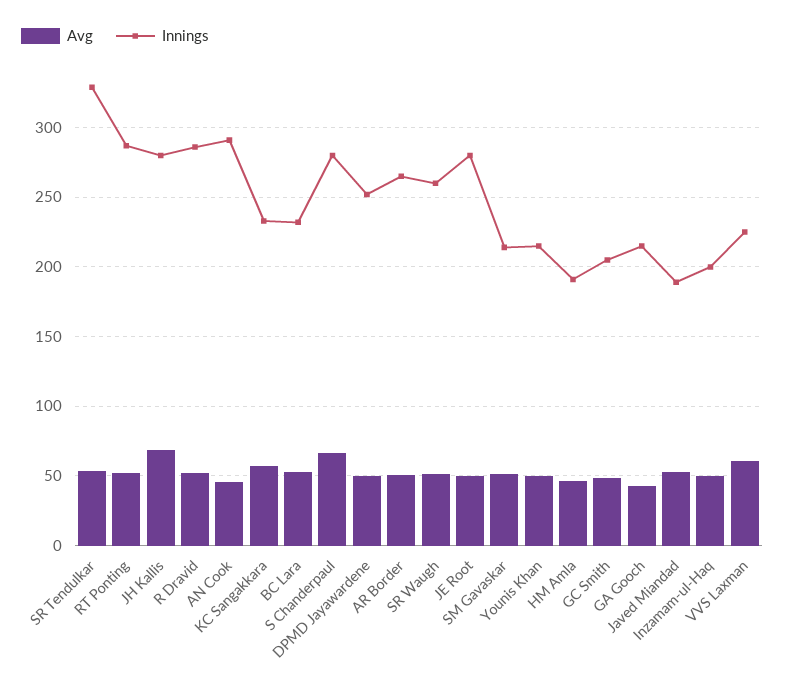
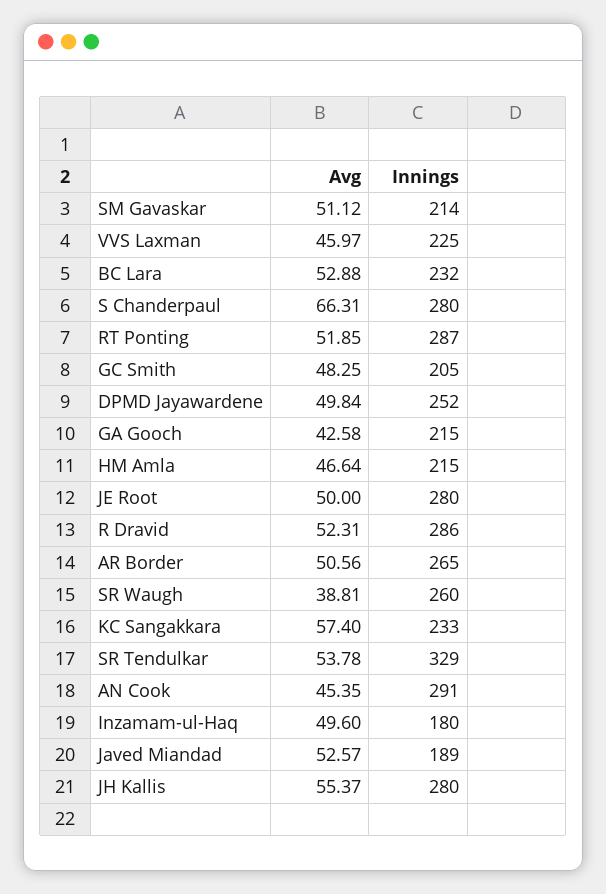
  {
    "Avg": {
      "SR Tendulkar": 53.78,
      "RT Ponting": 51.85,
-     "JH Kallis": 70,
+     "JH Kallis": 55.37,
      "R Dravid": 52.31,
      "AN Cook": 45.35,
      "KC Sangakkara": 57.4,
      "BC Lara": 52.88,
      "S Chanderpaul": 66.31,
      "DPMD Jayawardene": 49.84,
      "AR Border": 50.56,
-     "SR Waugh": 50,
+     "SR Waugh": 38.81,
      "JE Root": 50,
      "SM Gavaskar": 51.12,
-     "Younis Khan": 50,
      "HM Amla": 46.64,
      "GC Smith": 48.25,
      "GA Gooch": 42.58,
      "Javed Miandad": 52.57,
      "Inzamam-ul-Haq": 49.6,
-     "VVS Laxman": 60
+     "VVS Laxman": 45.97
    },
    "Innings": {
      "SR Tendulkar": 329,
      "RT Ponting": 287,
      "JH Kallis": 280,
      "R Dravid": 286,
      "AN Cook": 291,
      "KC Sangakkara": 233,
      "BC Lara": 232,
      "S Chanderpaul": 280,
      "DPMD Jayawardene": 252,
      "AR Border": 265,
      "SR Waugh": 260,
      "JE Root": 280,
      "SM Gavaskar": 214,
-     "Younis Khan": 215,
-     "HM Amla": 190,
+     "HM Amla": 215,
      "GC Smith": 205,
      "GA Gooch": 215,
      "Javed Miandad": 189,
-     "Inzamam-ul-Haq": 200,
+     "Inzamam-ul-Haq": 180,
      "VVS Laxman": 225
    }
  }

